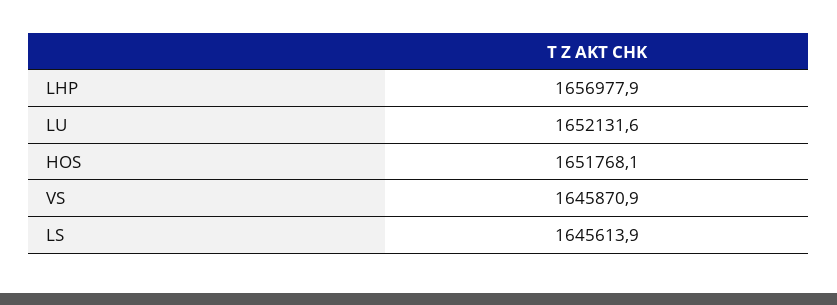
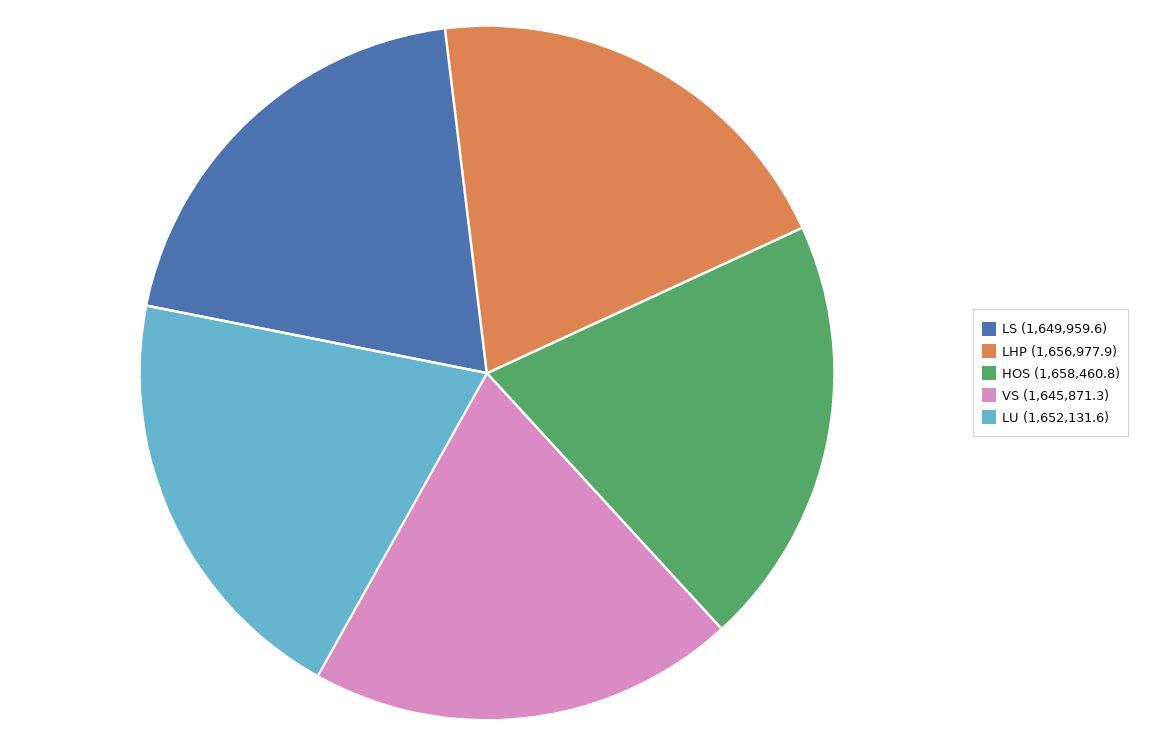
  {
    "LHP": 1656977.9,
    "LU": 1652131.6,
-   "HOS": 1651768.1,
+   "HOS": 1658460.8,
-   "VS": 1645870.9,
+   "VS": 1645871.3,
-   "LS": 1645613.9
+   "LS": 1649959.6
  }

